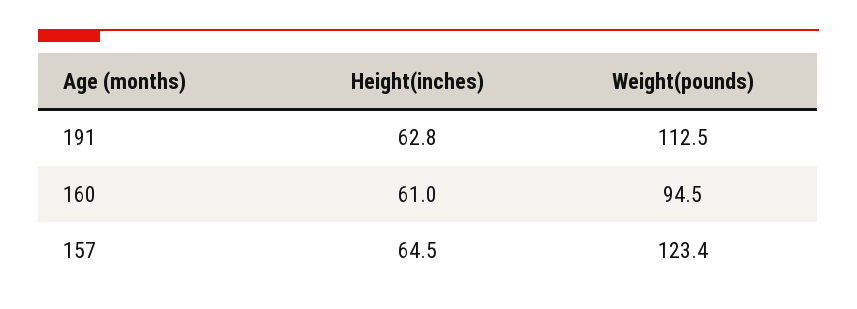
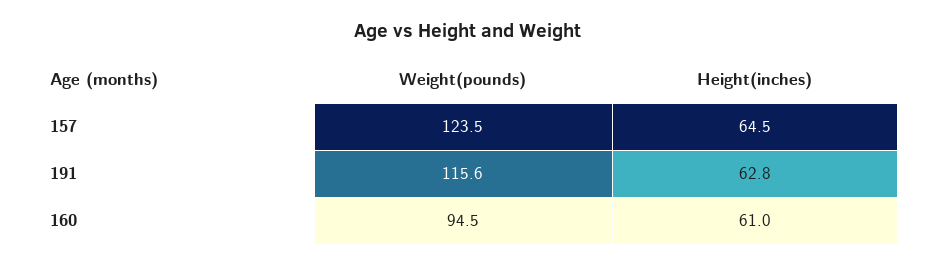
  {
    "Height(inches)": {
      "191": 62.8,
      "160": 61,
      "157": 64.5
    },
    "Weight(pounds)": {
-     "191": 112.5,
+     "191": 115.6,
      "160": 94.5,
-     "157": 123.4
+     "157": 123.5
    }
  }

